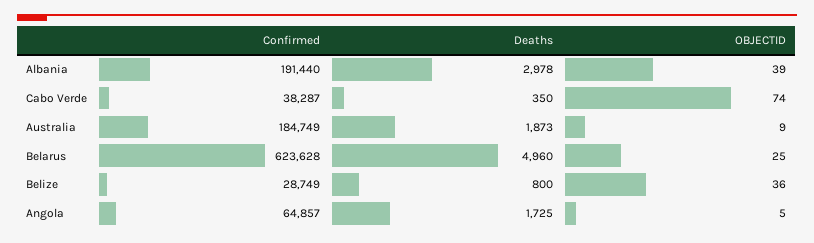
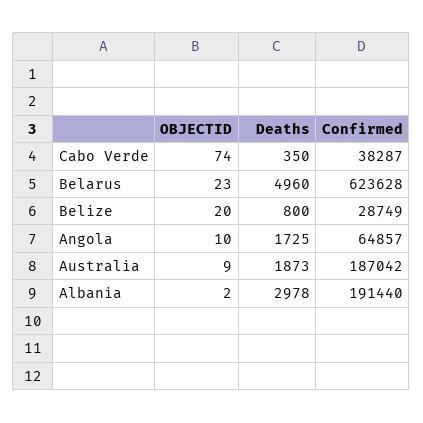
  {
    "Confirmed": {
      "Albania": 191440,
      "Cabo Verde": 38287,
-     "Australia": 184749,
+     "Australia": 187042,
      "Belarus": 623628,
      "Belize": 28749,
      "Angola": 64857
    },
    "Deaths": {
      "Albania": 2978,
      "Cabo Verde": 350,
      "Australia": 1873,
      "Belarus": 4960,
      "Belize": 800,
      "Angola": 1725
    },
    "OBJECTID": {
-     "Albania": 39,
+     "Albania": 2,
      "Cabo Verde": 74,
      "Australia": 9,
-     "Belarus": 25,
+     "Belarus": 23,
-     "Belize": 36,
+     "Belize": 20,
-     "Angola": 5
+     "Angola": 10
    }
  }

